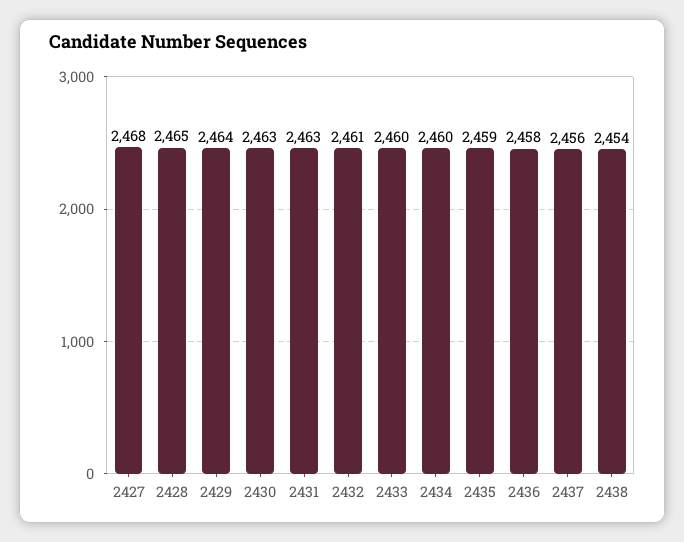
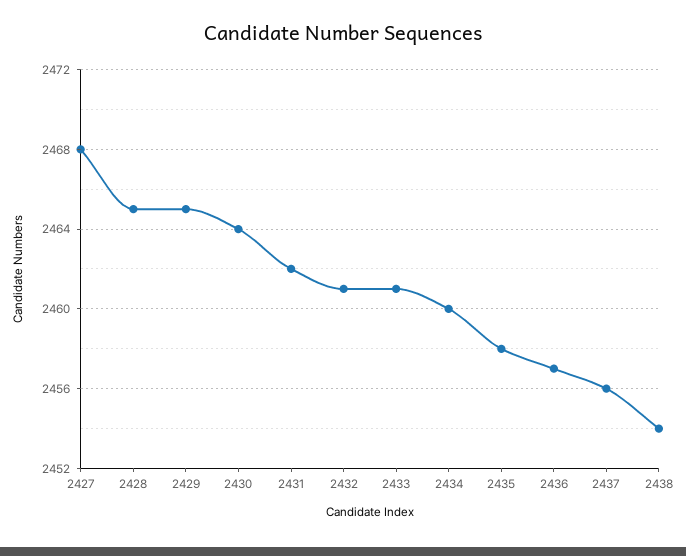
  {
    "2427": 2468,
    "2428": 2465,
-   "2429": 2464,
+   "2429": 2465,
-   "2430": 2463,
+   "2430": 2464,
-   "2431": 2463,
+   "2431": 2462,
    "2432": 2461,
-   "2433": 2460,
+   "2433": 2461,
    "2434": 2460,
-   "2435": 2459,
+   "2435": 2458,
-   "2436": 2458,
+   "2436": 2457,
    "2437": 2456,
    "2438": 2454
  }

